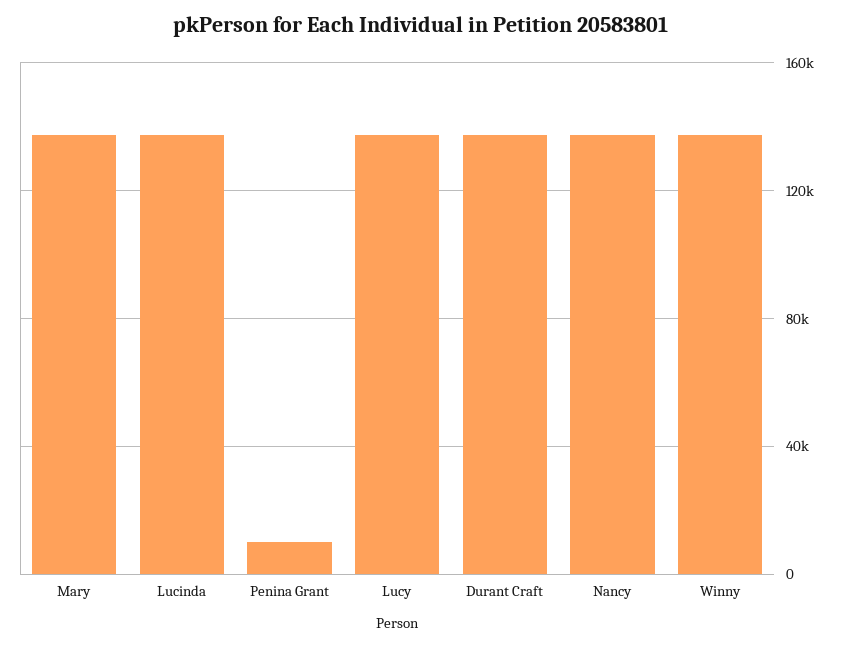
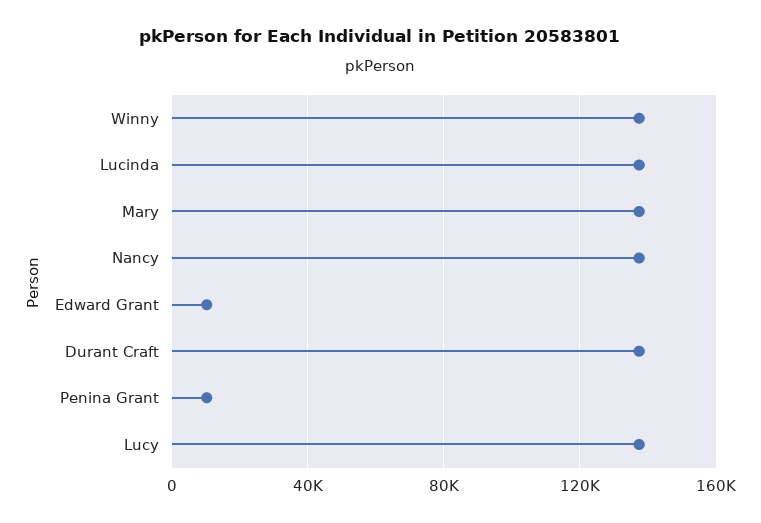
  {
    "Mary": 135000,
    "Lucinda": 135000,
    "Penina Grant": 10000,
    "Lucy": 135000,
    "Durant Craft": 135000,
    "Nancy": 135000,
-   "Winny": 135000
+   "Winny": 135000,
+   "Edward Grant": 10000
  }

